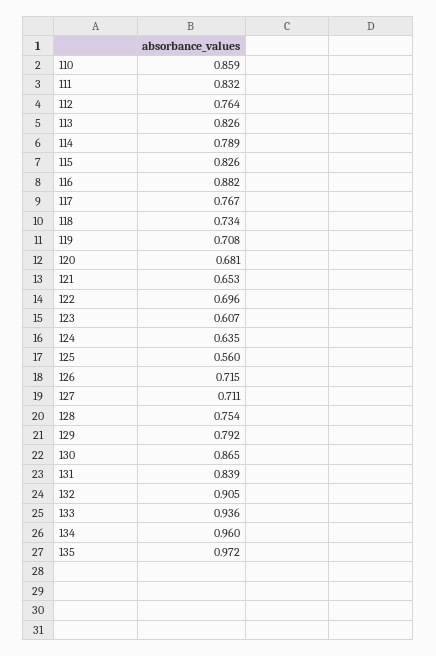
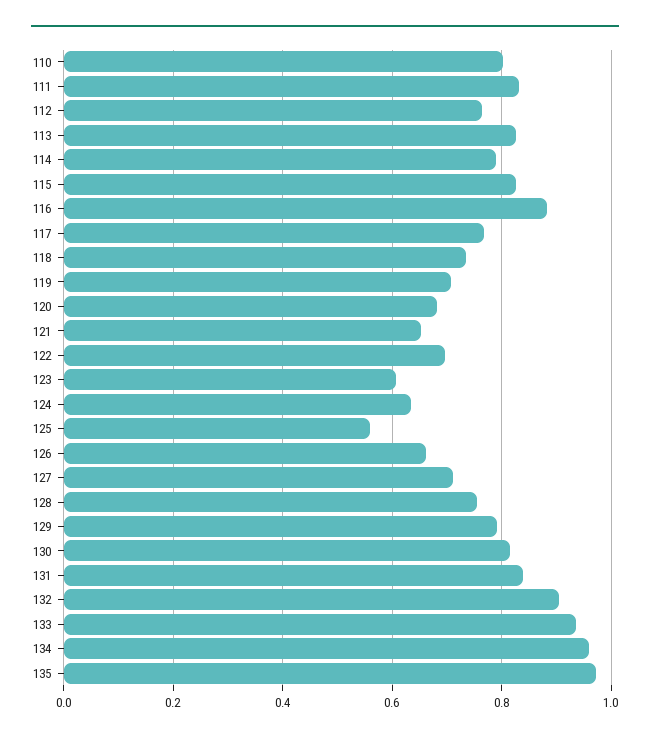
  {
-   "110": 0.859,
+   "110": 0.8,
    "111": 0.832,
    "112": 0.764,
    "113": 0.826,
    "114": 0.789,
    "115": 0.826,
    "116": 0.882,
    "117": 0.767,
    "118": 0.734,
    "119": 0.708,
    "120": 0.681,
    "121": 0.653,
    "122": 0.696,
    "123": 0.607,
    "124": 0.635,
    "125": 0.56,
-   "126": 0.715,
+   "126": 0.66,
    "127": 0.711,
    "128": 0.754,
    "129": 0.792,
-   "130": 0.865,
+   "130": 0.82,
    "131": 0.839,
    "132": 0.905,
    "133": 0.936,
    "134": 0.96,
    "135": 0.972
  }

